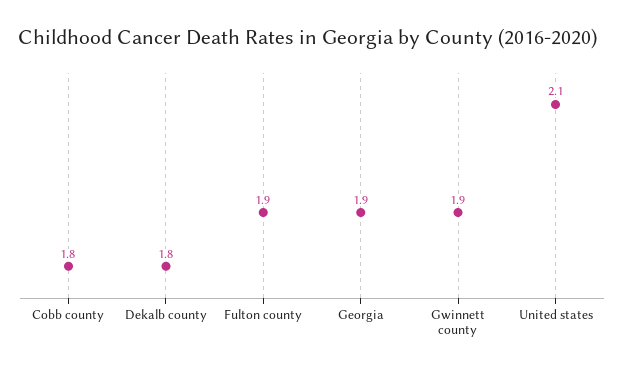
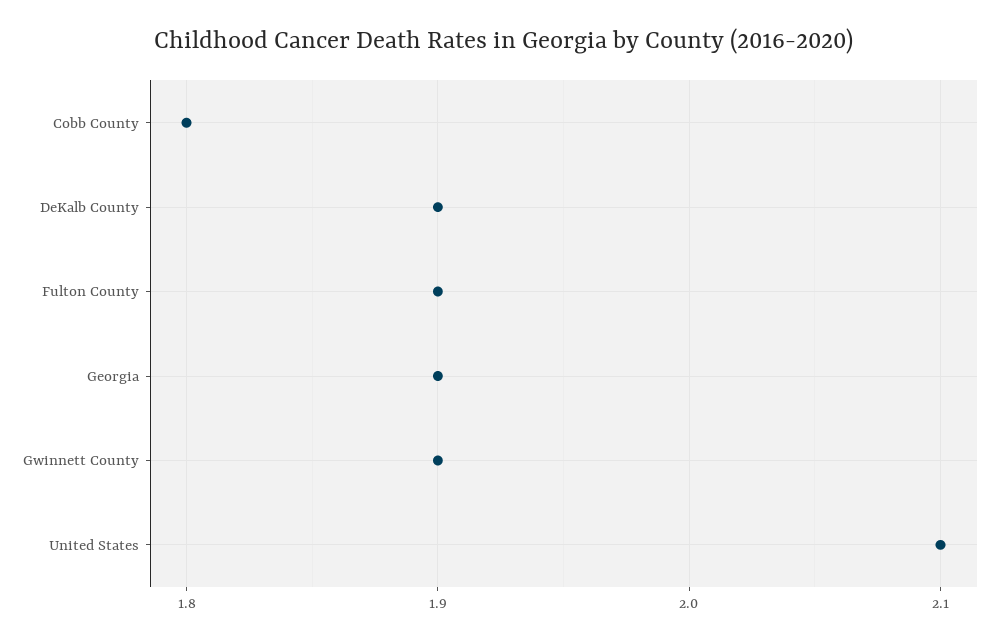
  {
    "Cobb county": 1.8,
-   "Dekalb county": 1.8,
+   "Dekalb county": 1.9,
    "Fulton county": 1.9,
    "Georgia": 1.9,
    "Gwinnett county": 1.9,
    "United states": 2.1
  }

